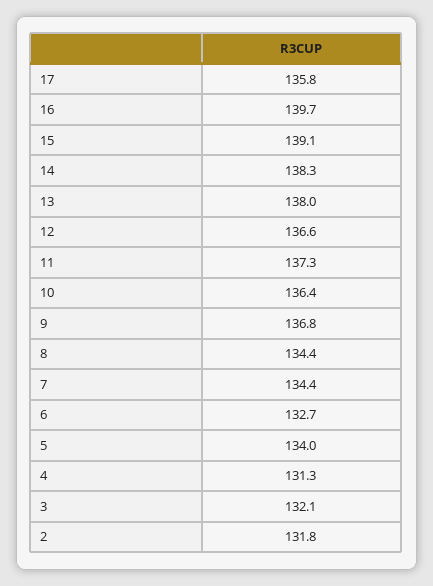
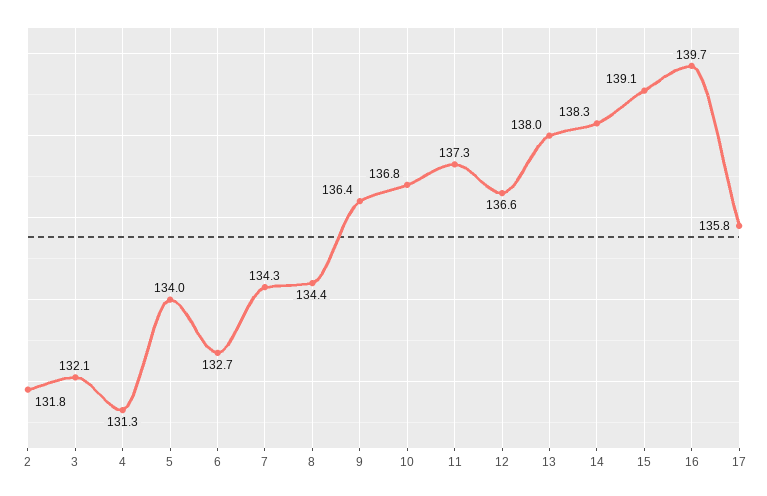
  {
    "17": 135.8,
    "16": 139.7,
    "15": 139.1,
    "14": 138.3,
    "13": 138,
    "12": 136.6,
    "11": 137.3,
-   "10": 136.4,
+   "10": 136.8,
-   "9": 136.8,
+   "9": 136.4,
    "8": 134.4,
-   "7": 134.4,
+   "7": 134.3,
    "6": 132.7,
    "5": 134,
    "4": 131.3,
    "3": 132.1,
    "2": 131.8
  }

